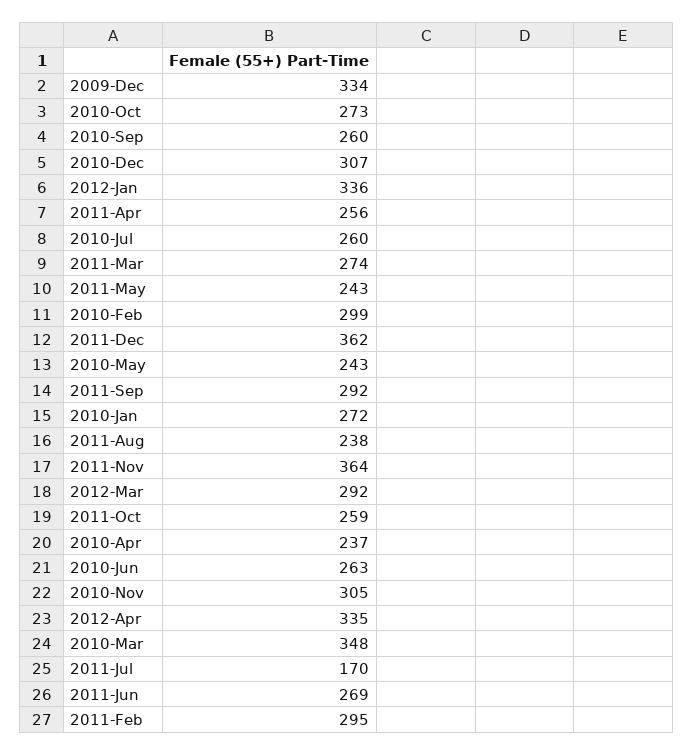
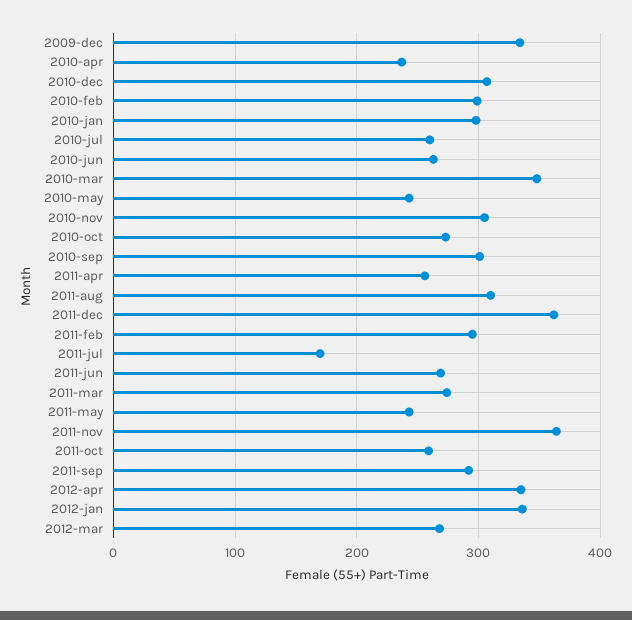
  {
    "2009-Dec": 334,
    "2010-Oct": 273,
-   "2010-Sep": 260,
+   "2010-Sep": 300,
    "2010-Dec": 307,
    "2012-Jan": 336,
    "2011-Apr": 256,
    "2010-Jul": 260,
    "2011-Mar": 274,
    "2011-May": 243,
    "2010-Feb": 299,
    "2011-Dec": 362,
    "2010-May": 243,
    "2011-Sep": 292,
-   "2010-Jan": 272,
+   "2010-Jan": 300,
-   "2011-Aug": 238,
+   "2011-Aug": 310,
    "2011-Nov": 364,
-   "2012-Mar": 292,
+   "2012-Mar": 270,
    "2011-Oct": 259,
    "2010-Apr": 237,
    "2010-Jun": 263,
    "2010-Nov": 305,
    "2012-Apr": 335,
    "2010-Mar": 348,
    "2011-Jul": 170,
    "2011-Jun": 269,
    "2011-Feb": 295
  }

